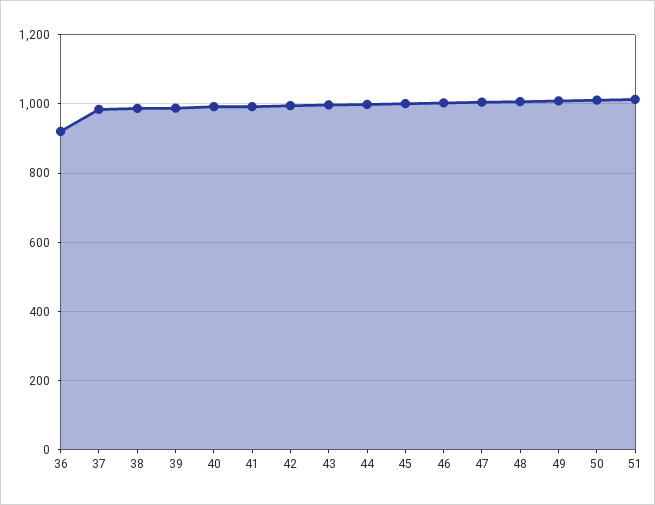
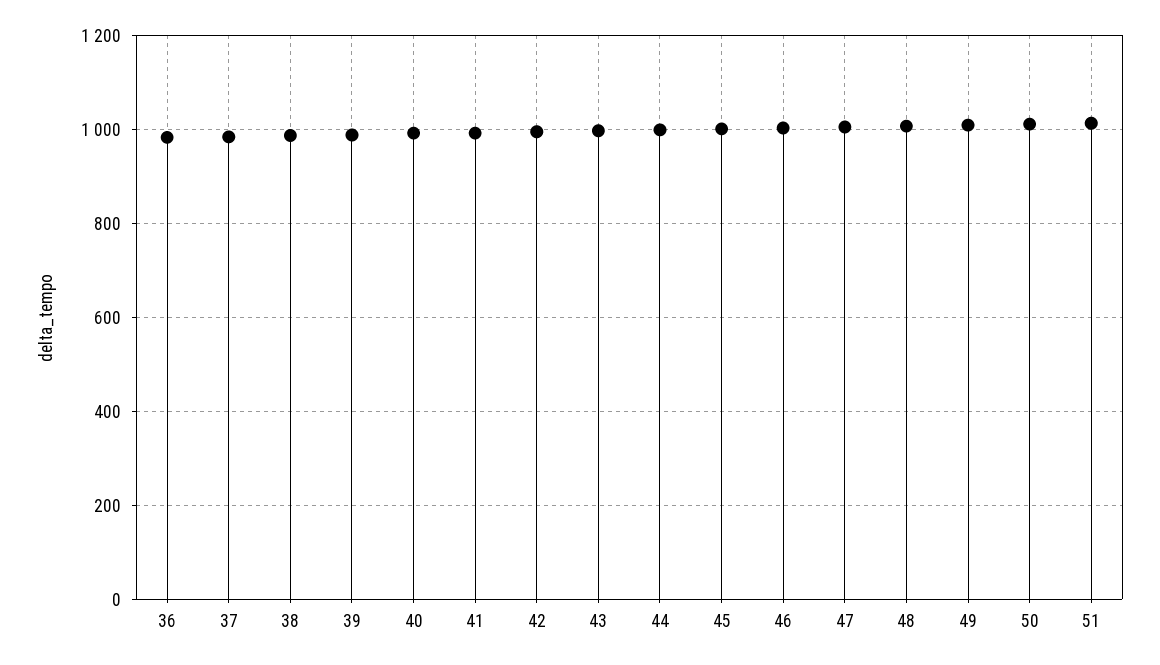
  {
-   "36": 920,
+   "36": 980,
    "37": 980,
    "38": 980,
    "39": 980,
    "40": 1000,
    "41": 1000,
    "42": 1000,
    "43": 1000,
    "44": 1000,
    "45": 1000,
    "46": 1000,
    "47": 1000,
    "48": 1000,
    "49": 1000,
    "50": 1020,
    "51": 1020
  }

